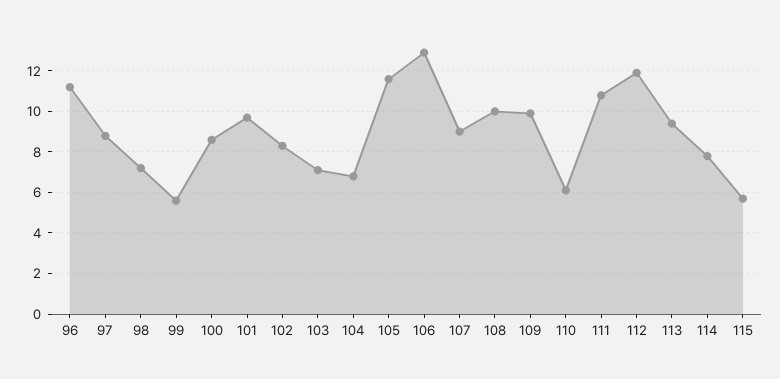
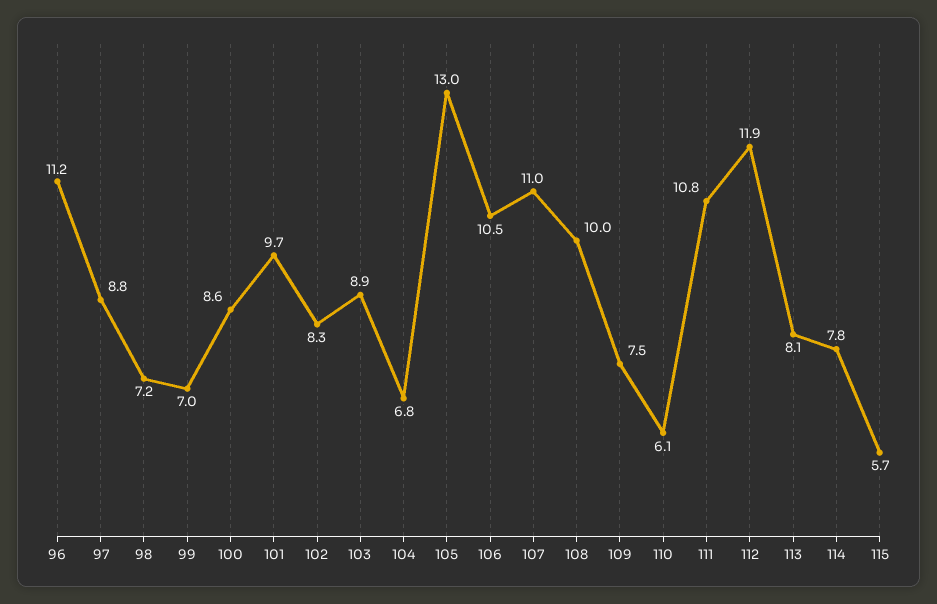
  {
    "96": 11.2,
    "97": 8.8,
    "98": 7.2,
-   "99": 5.5,
+   "99": 7,
    "100": 8.6,
    "101": 9.7,
    "102": 8.3,
-   "103": 7,
+   "103": 8.9,
    "104": 6.8,
-   "105": 11.5,
+   "105": 13,
-   "106": 13,
+   "106": 10.5,
-   "107": 9,
+   "107": 11,
    "108": 10,
-   "109": 10,
+   "109": 7.5,
    "110": 6.1,
    "111": 10.8,
    "112": 11.9,
-   "113": 9.5,
+   "113": 8.1,
    "114": 7.8,
    "115": 5.7
  }

